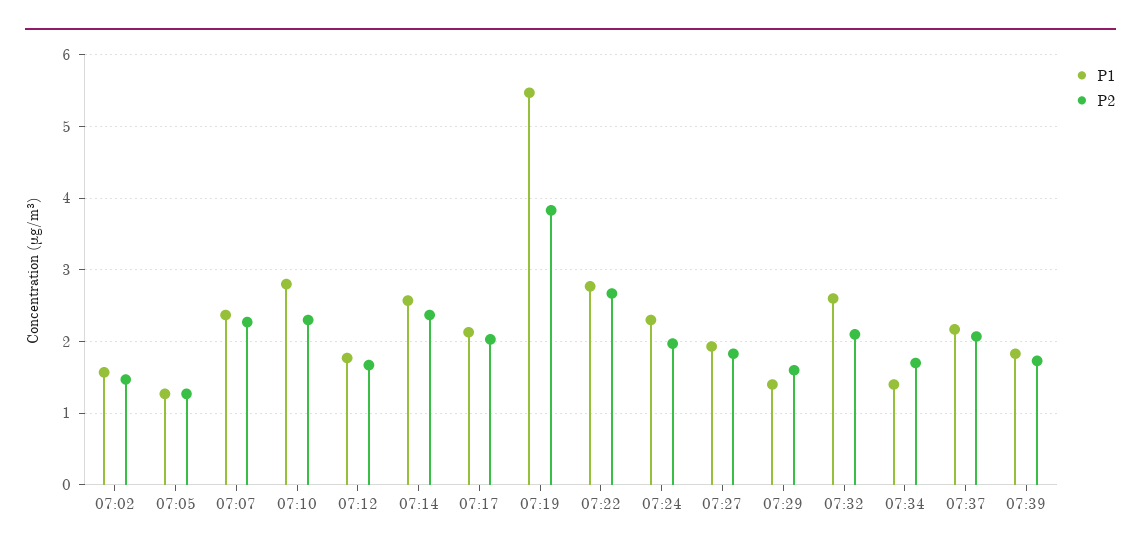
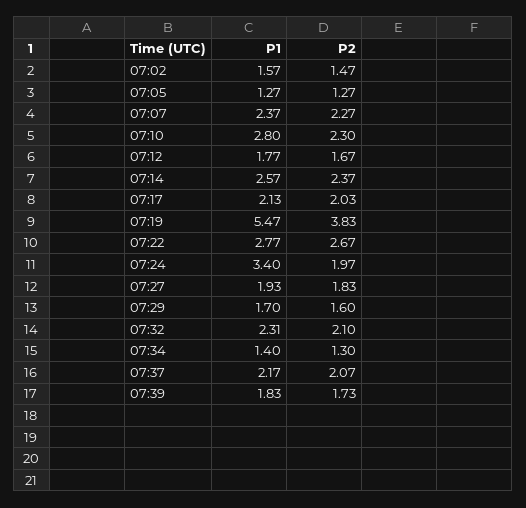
  {
    "P1": {
      "07:02": 1.57,
      "07:05": 1.27,
      "07:07": 2.37,
      "07:10": 2.8,
      "07:12": 1.77,
      "07:14": 2.57,
      "07:17": 2.13,
      "07:19": 5.47,
      "07:22": 2.77,
-     "07:24": 2.3,
+     "07:24": 3.4,
      "07:27": 1.93,
-     "07:29": 1.4,
+     "07:29": 1.7,
-     "07:32": 2.6,
+     "07:32": 2.31,
      "07:34": 1.4,
      "07:37": 2.17,
      "07:39": 1.83
    },
    "P2": {
      "07:02": 1.47,
      "07:05": 1.27,
      "07:07": 2.27,
      "07:10": 2.3,
      "07:12": 1.67,
      "07:14": 2.37,
      "07:17": 2.03,
      "07:19": 3.83,
      "07:22": 2.67,
      "07:24": 1.97,
      "07:27": 1.83,
      "07:29": 1.6,
      "07:32": 2.1,
-     "07:34": 1.7,
+     "07:34": 1.3,
      "07:37": 2.07,
      "07:39": 1.73
    }
  }

